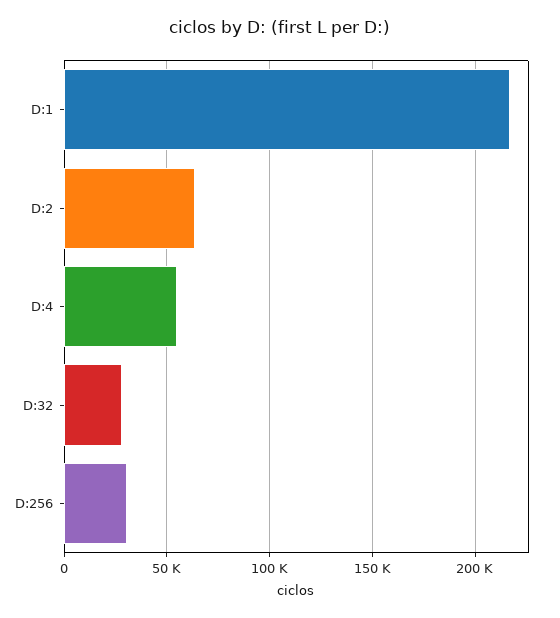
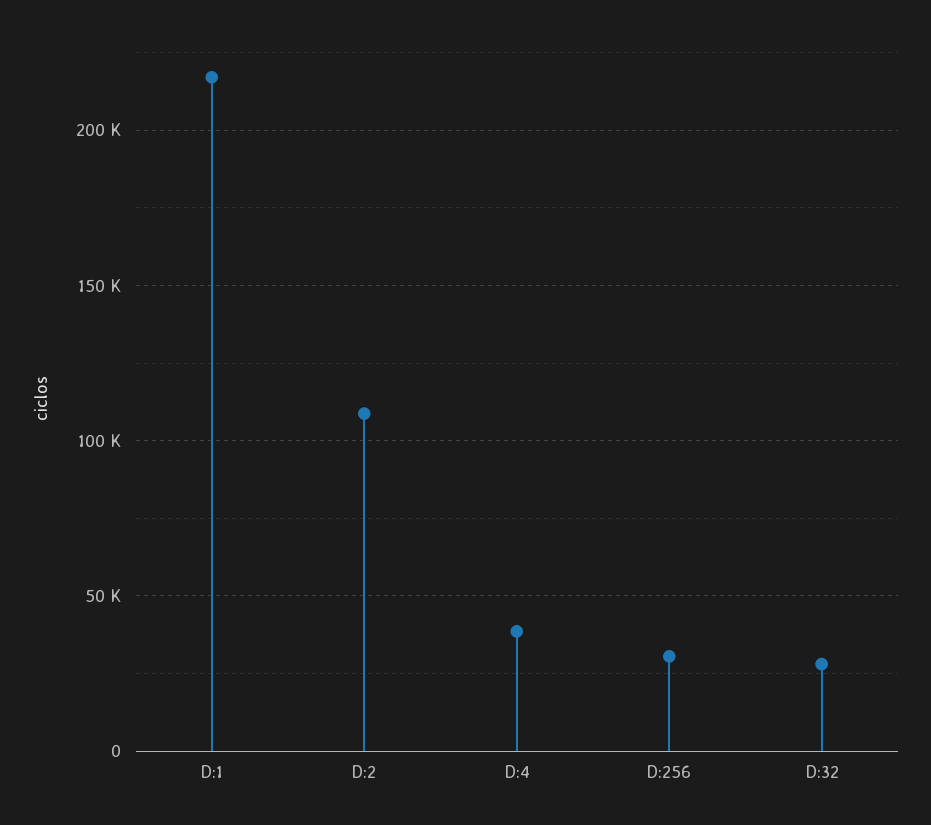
  {
    "D:1": 215000,
-   "D:2": 65000,
+   "D:2": 110000,
-   "D:4": 55000,
+   "D:4": 40000,
    "D:32": 30000,
    "D:256": 30000
  }

